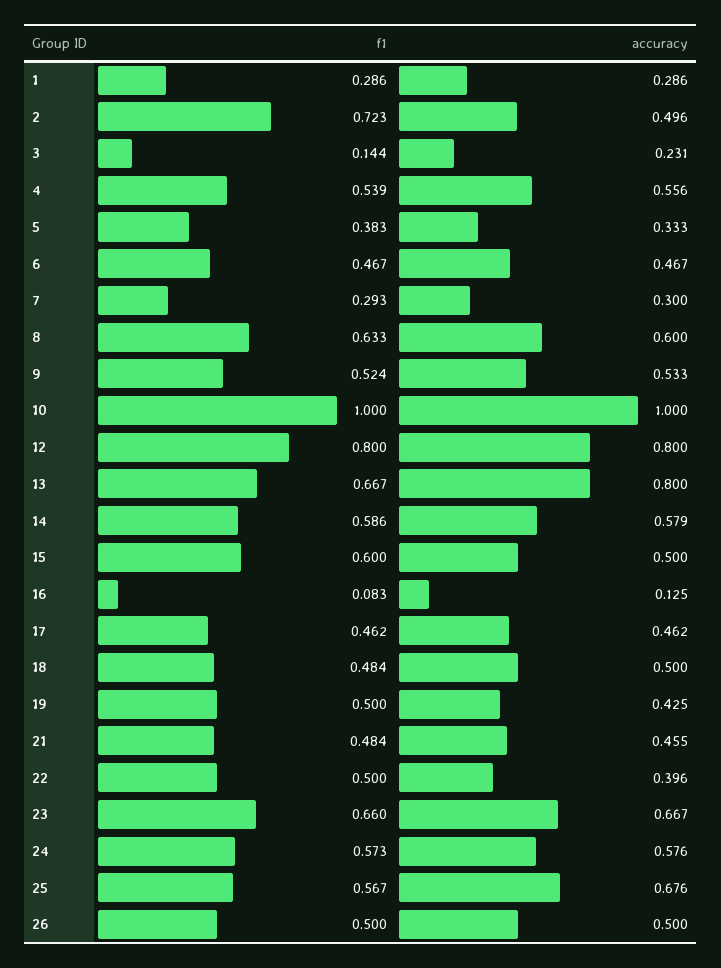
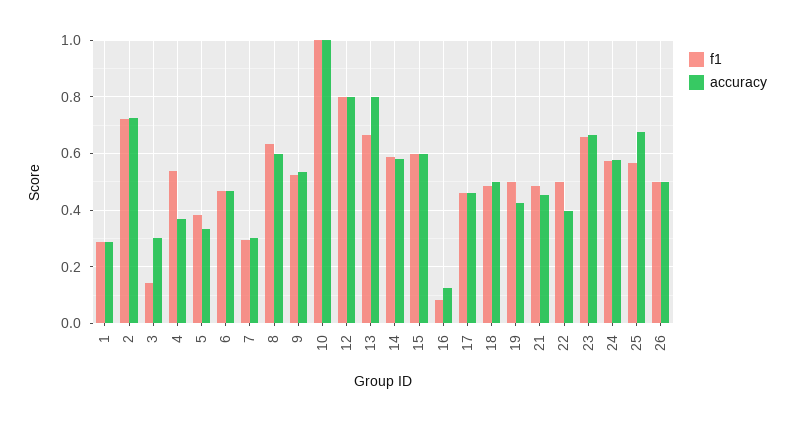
  {
    "f1": {
      "1": 0.286,
      "2": 0.723,
      "3": 0.144,
      "4": 0.539,
      "5": 0.383,
      "6": 0.467,
      "7": 0.293,
      "8": 0.633,
      "9": 0.524,
      "10": 1,
      "12": 0.8,
      "13": 0.667,
      "14": 0.586,
      "15": 0.6,
      "16": 0.083,
      "17": 0.462,
      "18": 0.484,
      "19": 0.5,
      "21": 0.484,
      "22": 0.5,
      "23": 0.66,
      "24": 0.573,
      "25": 0.567,
      "26": 0.5
    },
    "accuracy": {
      "1": 0.286,
-     "2": 0.496,
+     "2": 0.725,
-     "3": 0.231,
+     "3": 0.3,
-     "4": 0.556,
+     "4": 0.375,
      "5": 0.333,
      "6": 0.467,
      "7": 0.3,
      "8": 0.6,
      "9": 0.533,
      "10": 1,
      "12": 0.8,
      "13": 0.8,
      "14": 0.579,
-     "15": 0.5,
+     "15": 0.6,
      "16": 0.125,
      "17": 0.462,
      "18": 0.5,
      "19": 0.425,
      "21": 0.455,
      "22": 0.396,
      "23": 0.667,
      "24": 0.576,
      "25": 0.676,
      "26": 0.5
    }
  }

